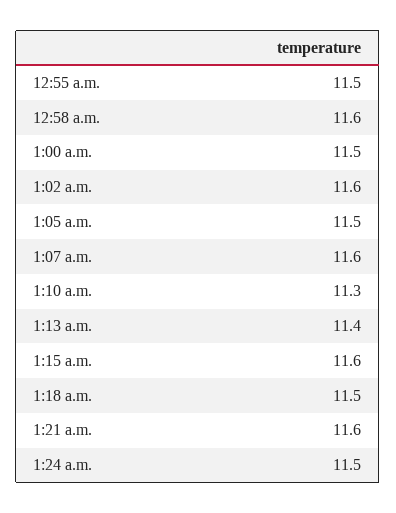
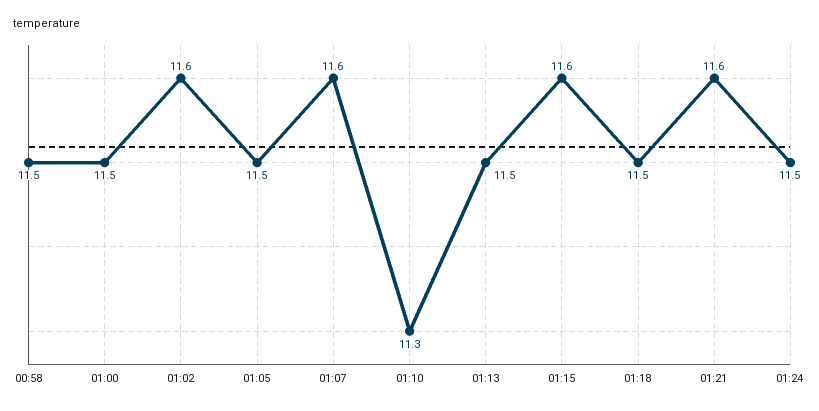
  {
-   "12:55 a.m.": 11.5,
-   "12:58 a.m.": 11.6,
+   "12:58 a.m.": 11.5,
    "1:00 a.m.": 11.5,
    "1:02 a.m.": 11.6,
    "1:05 a.m.": 11.5,
    "1:07 a.m.": 11.6,
    "1:10 a.m.": 11.3,
-   "1:13 a.m.": 11.4,
+   "1:13 a.m.": 11.5,
    "1:15 a.m.": 11.6,
    "1:18 a.m.": 11.5,
    "1:21 a.m.": 11.6,
    "1:24 a.m.": 11.5
  }

